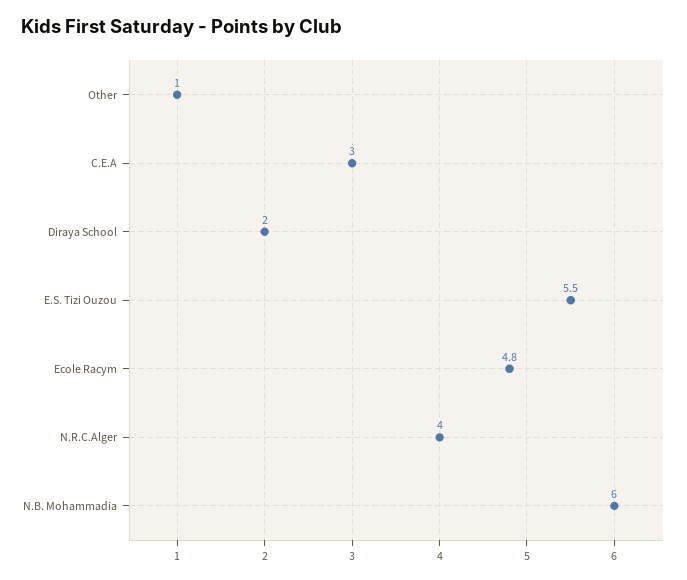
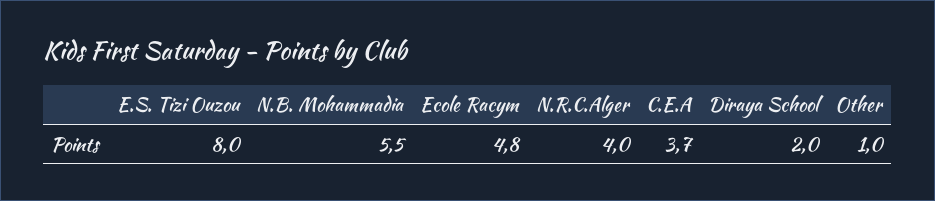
  {
    "Other": 1,
-   "C.E.A": 3,
+   "C.E.A": 3.7,
    "Diraya School": 2,
-   "E.S. Tizi Ouzou": 5.5,
+   "E.S. Tizi Ouzou": 8,
    "Ecole Racym": 4.8,
    "N.R.C.Alger": 4,
-   "N.B. Mohammadia": 6
+   "N.B. Mohammadia": 5.5
  }

